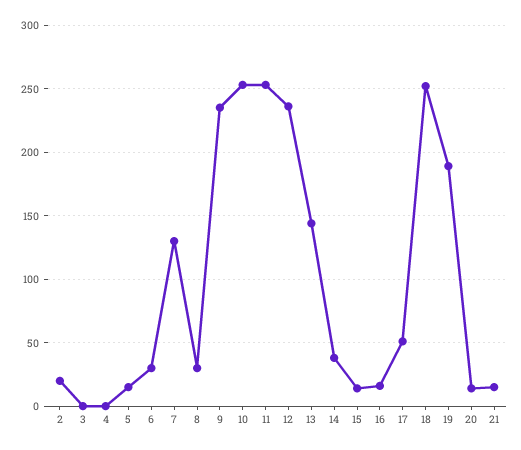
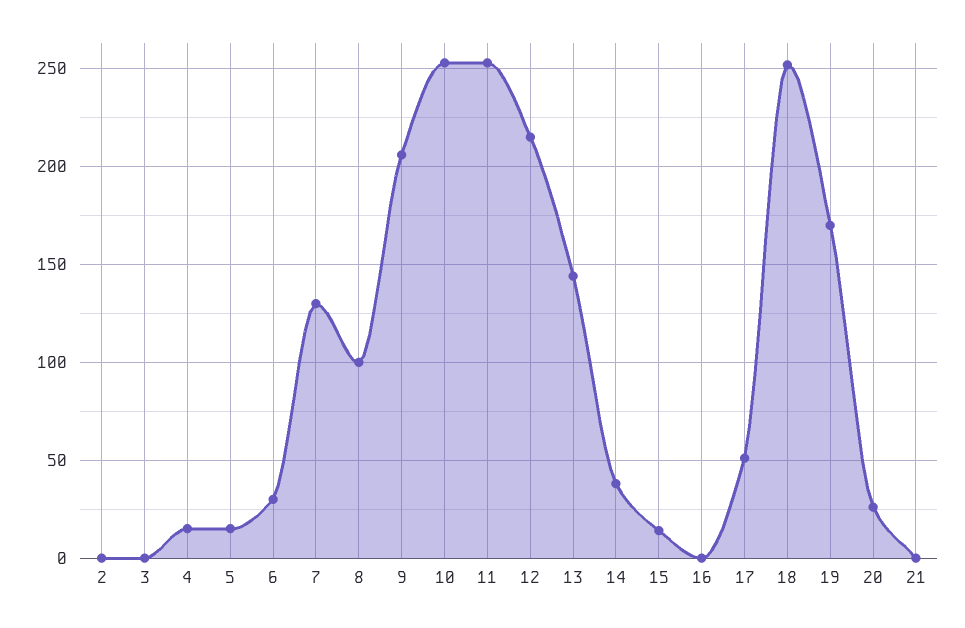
  {
-   "2": 20,
+   "2": 0,
    "3": 0,
-   "4": 0,
+   "4": 15,
    "5": 15,
    "6": 30,
    "7": 130,
-   "8": 30,
+   "8": 100,
-   "9": 235,
+   "9": 205,
    "10": 255,
    "11": 255,
-   "12": 235,
+   "12": 215,
    "13": 145,
    "14": 40,
    "15": 15,
-   "16": 15,
+   "16": 0,
    "17": 50,
    "18": 250,
-   "19": 190,
+   "19": 170,
-   "20": 15,
+   "20": 25,
-   "21": 15
+   "21": 0
  }

